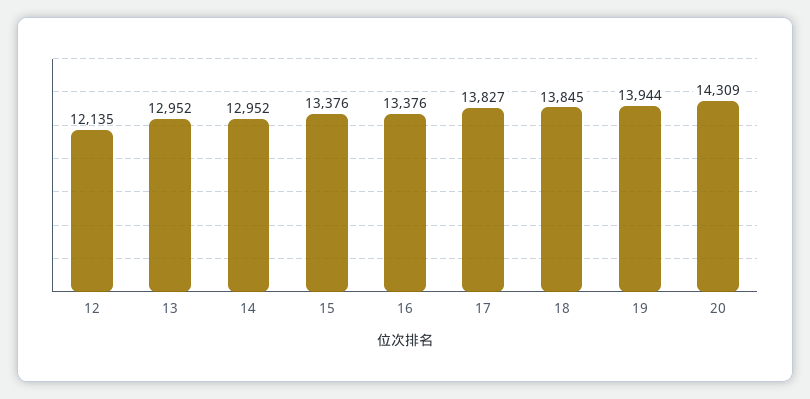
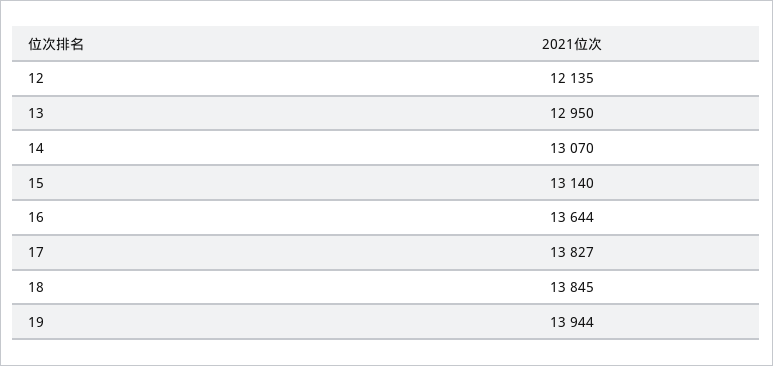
  {
    "12": 12135,
-   "13": 12952,
+   "13": 12950,
-   "14": 12952,
+   "14": 13070,
-   "15": 13376,
+   "15": 13140,
-   "16": 13376,
+   "16": 13644,
    "17": 13827,
    "18": 13845,
-   "19": 13944,
+   "19": 13944
-   "20": 14309
  }

